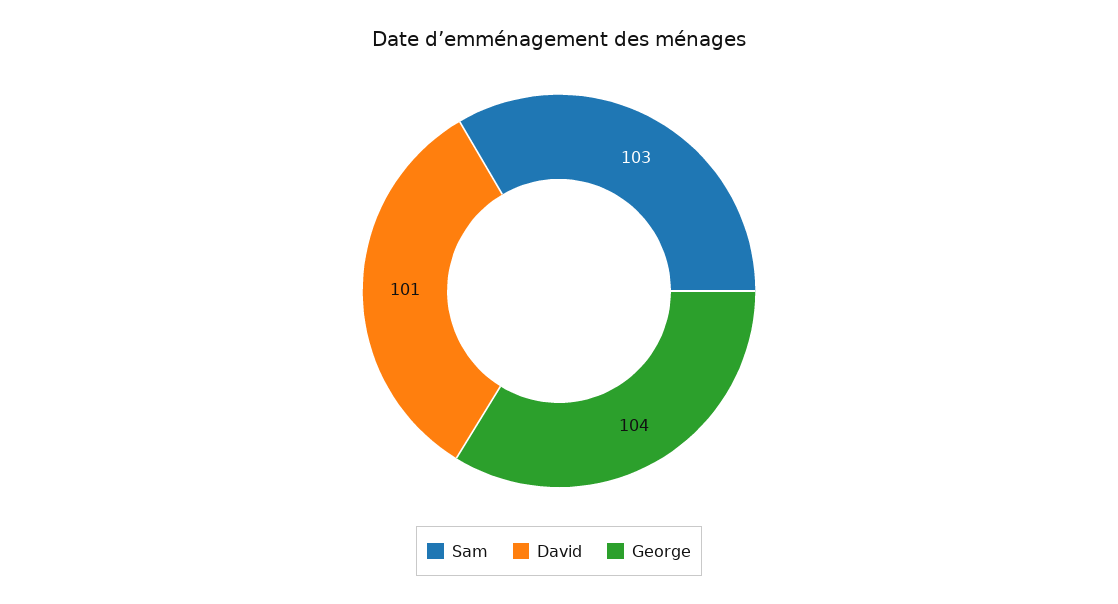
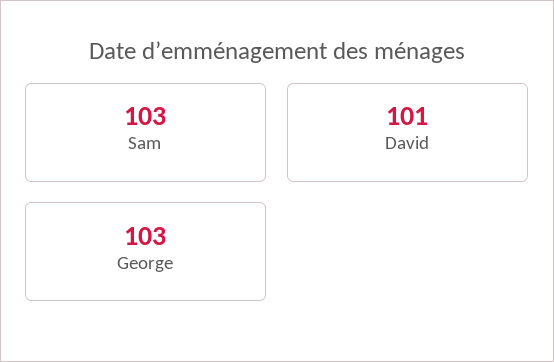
  {
    "Sam": 103,
    "David": 101,
-   "George": 104
+   "George": 103
  }

